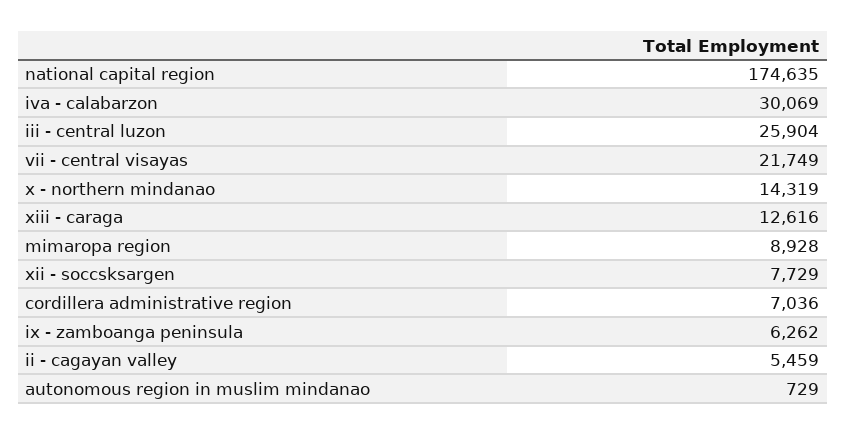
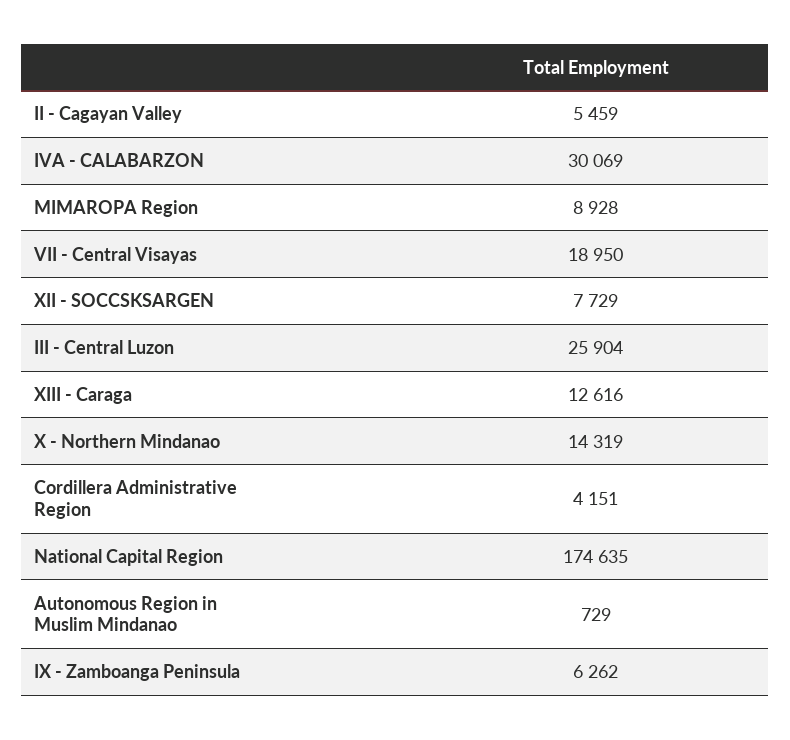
  {
    "national capital region": 174635,
    "iva - calabarzon": 30069,
    "iii - central luzon": 25904,
-   "vii - central visayas": 21749,
+   "vii - central visayas": 18950,
    "x - northern mindanao": 14319,
    "xiii - caraga": 12616,
    "mimaropa region": 8928,
    "xii - soccsksargen": 7729,
-   "cordillera administrative region": 7036,
+   "cordillera administrative region": 4151,
    "ix - zamboanga peninsula": 6262,
    "ii - cagayan valley": 5459,
    "autonomous region in muslim mindanao": 729
  }

